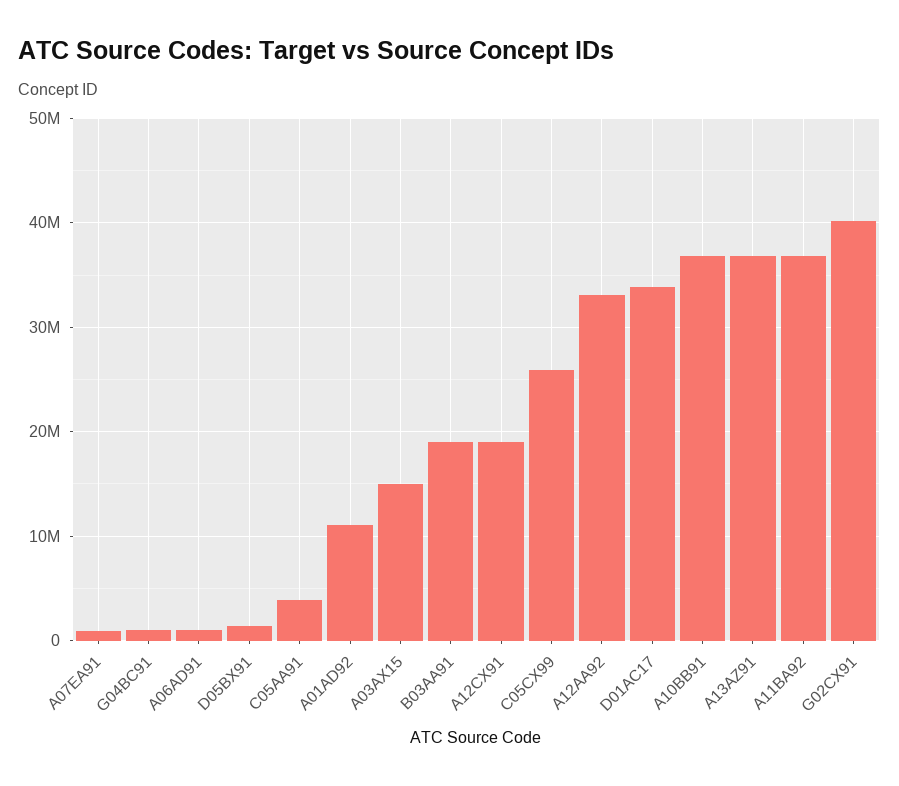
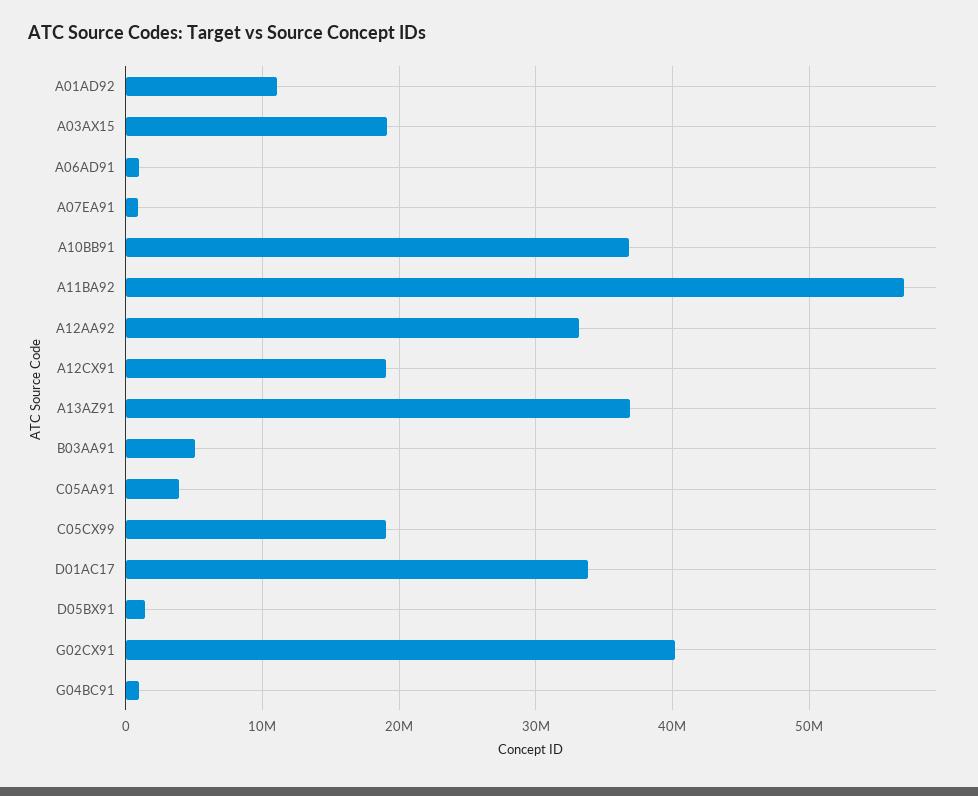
  {
    "A07EA91": 1000000,
    "G04BC91": 1000000,
    "A06AD91": 1000000,
    "D05BX91": 1000000,
    "C05AA91": 4000000,
    "A01AD92": 11000000,
-   "A03AX15": 15000000,
+   "A03AX15": 19000000,
-   "B03AA91": 19000000,
+   "B03AA91": 5000000,
    "A12CX91": 19000000,
-   "C05CX99": 26000000,
+   "C05CX99": 19000000,
    "A12AA92": 33000000,
    "D01AC17": 34000000,
    "A10BB91": 37000000,
    "A13AZ91": 37000000,
-   "A11BA92": 37000000,
+   "A11BA92": 57000000,
    "G02CX91": 40000000
  }

